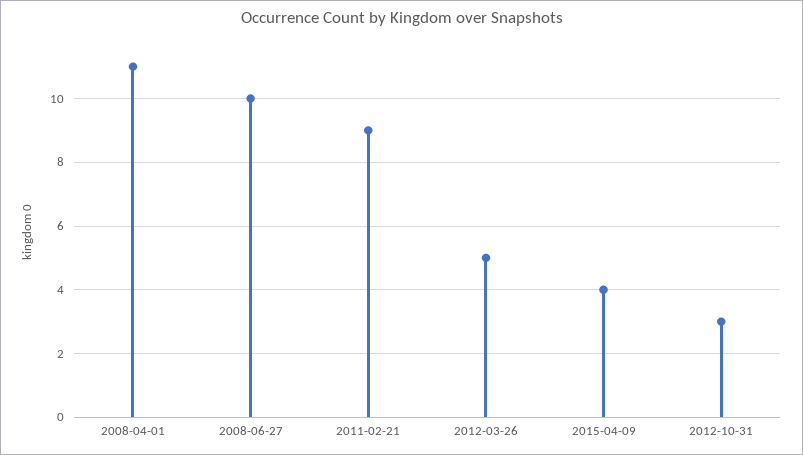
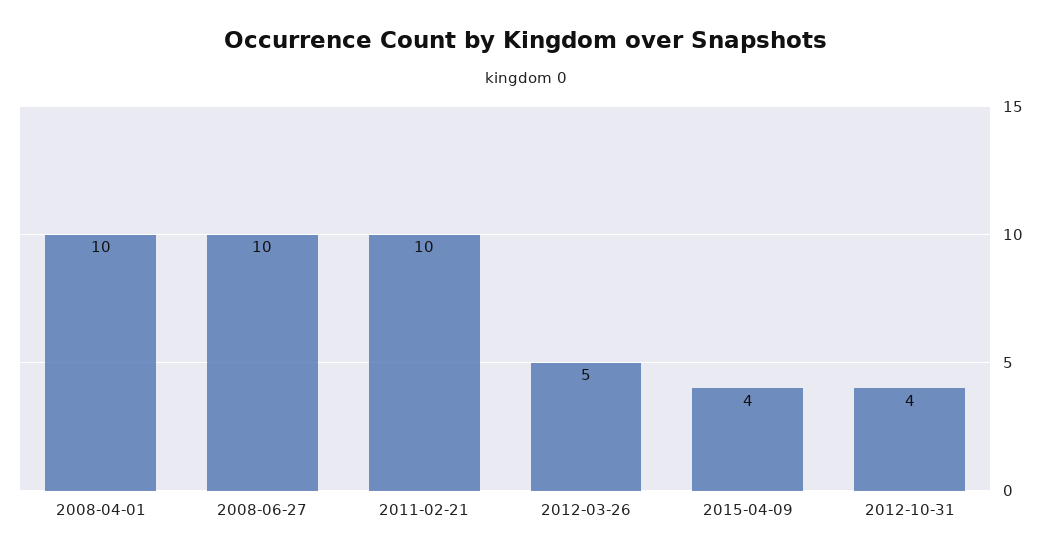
  {
-   "2008-04-01": 11,
+   "2008-04-01": 10,
    "2008-06-27": 10,
-   "2011-02-21": 9,
+   "2011-02-21": 10,
    "2012-03-26": 5,
    "2015-04-09": 4,
-   "2012-10-31": 3
+   "2012-10-31": 4
  }

